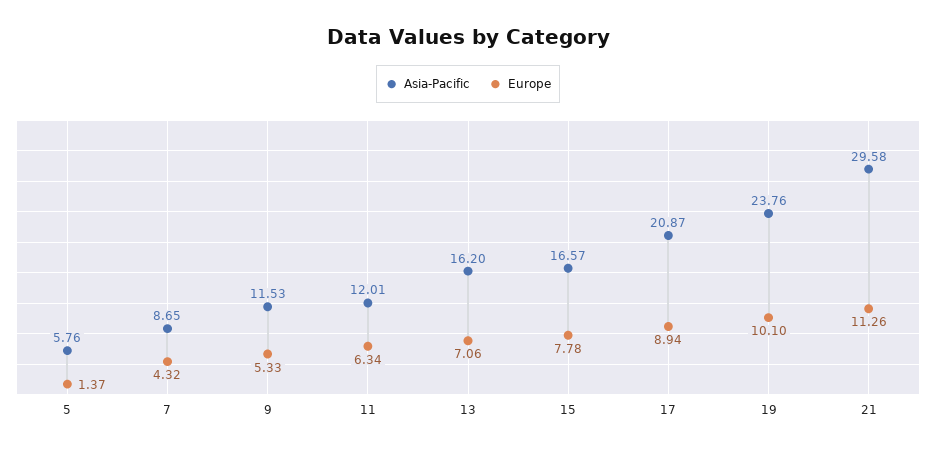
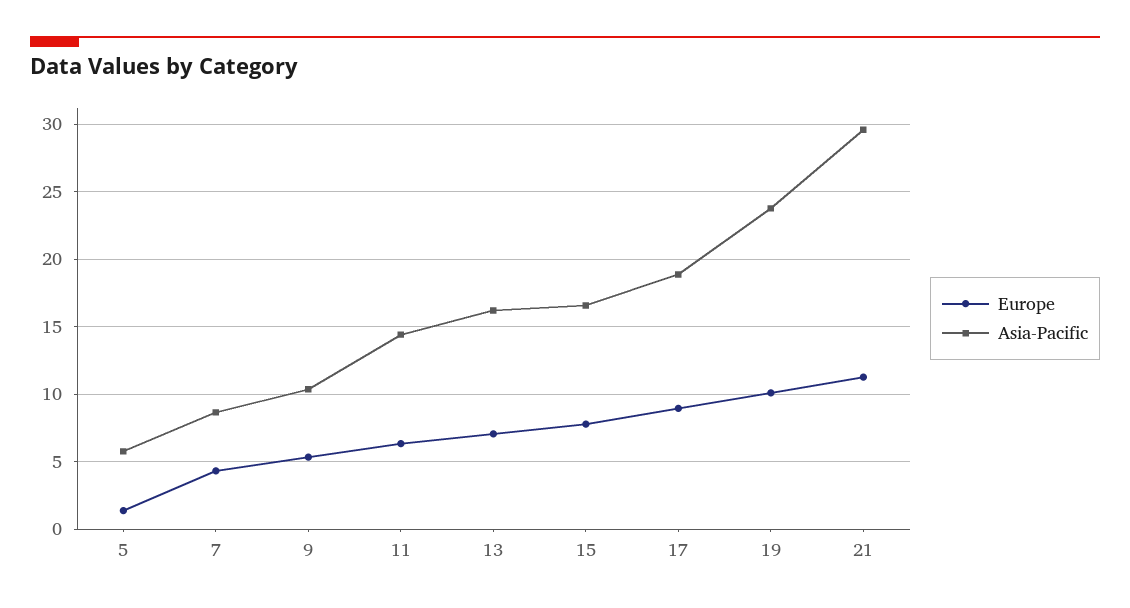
  {
    "Asia-Pacific": {
      "5": 5.76,
      "7": 8.65,
-     "9": 11.53,
+     "9": 10.5,
-     "11": 12.01,
+     "11": 14.5,
      "13": 16.2,
      "15": 16.57,
-     "17": 20.87,
+     "17": 19,
      "19": 23.76,
      "21": 29.58
    },
    "Europe": {
      "5": 1.37,
      "7": 4.32,
      "9": 5.33,
      "11": 6.34,
      "13": 7.06,
      "15": 7.78,
      "17": 8.94,
      "19": 10.1,
      "21": 11.26
    }
  }

